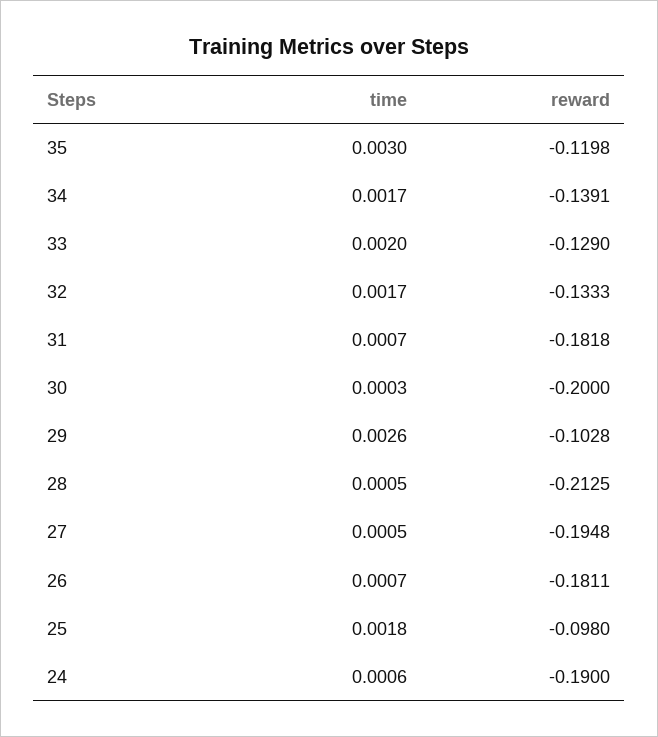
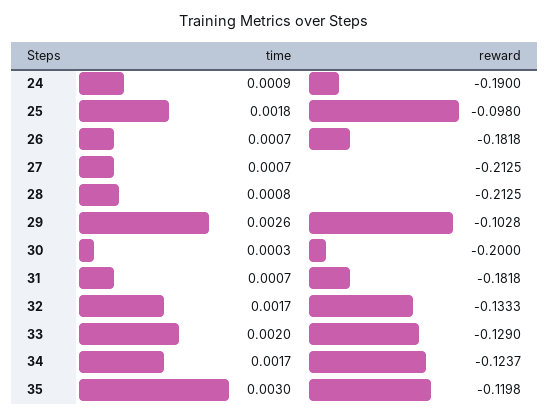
  {
    "time": {
      "35": 0.003,
      "34": 0.0017,
      "33": 0.002,
      "32": 0.0017,
      "31": 0.0007,
      "30": 0.0003,
      "29": 0.0026,
-     "28": 0.0005,
+     "28": 0.0008,
-     "27": 0.0005,
+     "27": 0.0007,
      "26": 0.0007,
      "25": 0.0018,
-     "24": 0.0006
+     "24": 0.0009
    },
    "reward": {
      "35": -0.1198,
-     "34": -0.1391,
+     "34": -0.1237,
      "33": -0.129,
      "32": -0.1333,
      "31": -0.1818,
      "30": -0.2,
      "29": -0.1028,
      "28": -0.2125,
-     "27": -0.1948,
+     "27": -0.2125,
-     "26": -0.1811,
+     "26": -0.1818,
      "25": -0.098,
      "24": -0.19
    }
  }

